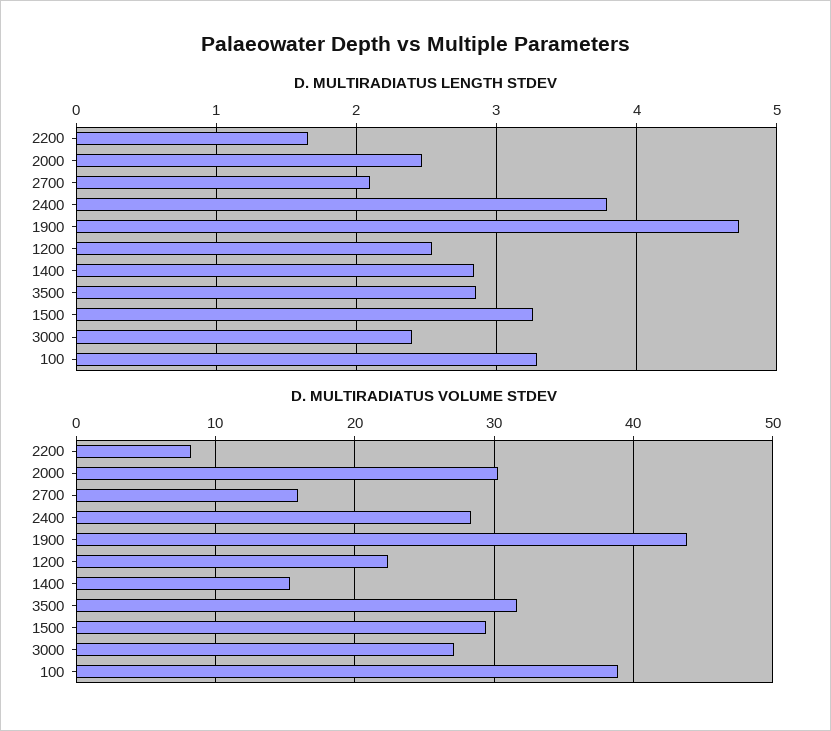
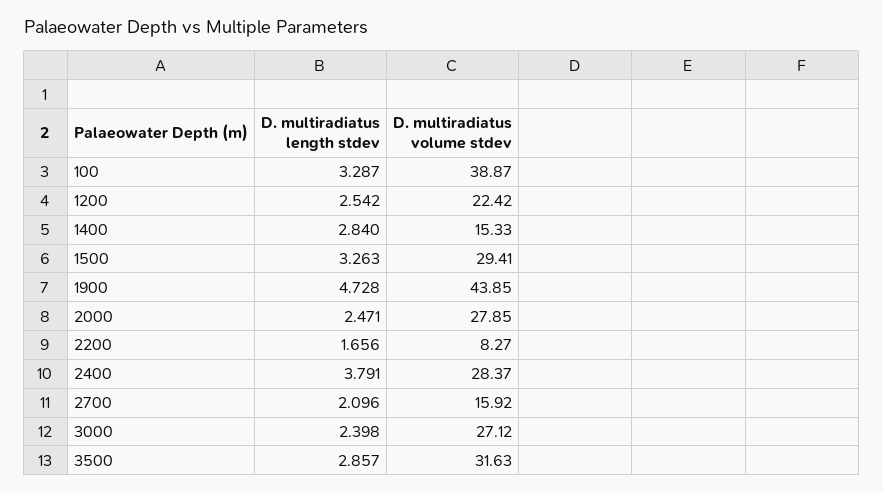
  {
    "D. MULTIRADIATUS LENGTH STDEV": {
      "2200": 1.656,
      "2000": 2.471,
      "2700": 2.096,
      "2400": 3.791,
      "1900": 4.728,
      "1200": 2.542,
      "1400": 2.84,
      "3500": 2.857,
      "1500": 3.263,
      "3000": 2.398,
      "100": 3.287
    },
    "D. MULTIRADIATUS VOLUME STDEV": {
      "2200": 8.27,
-     "2000": 30,
+     "2000": 27.85,
      "2700": 15.92,
      "2400": 28.37,
      "1900": 43.85,
      "1200": 22.42,
      "1400": 15.33,
      "3500": 31.63,
      "1500": 29.41,
      "3000": 27.12,
      "100": 38.87
    }
  }

